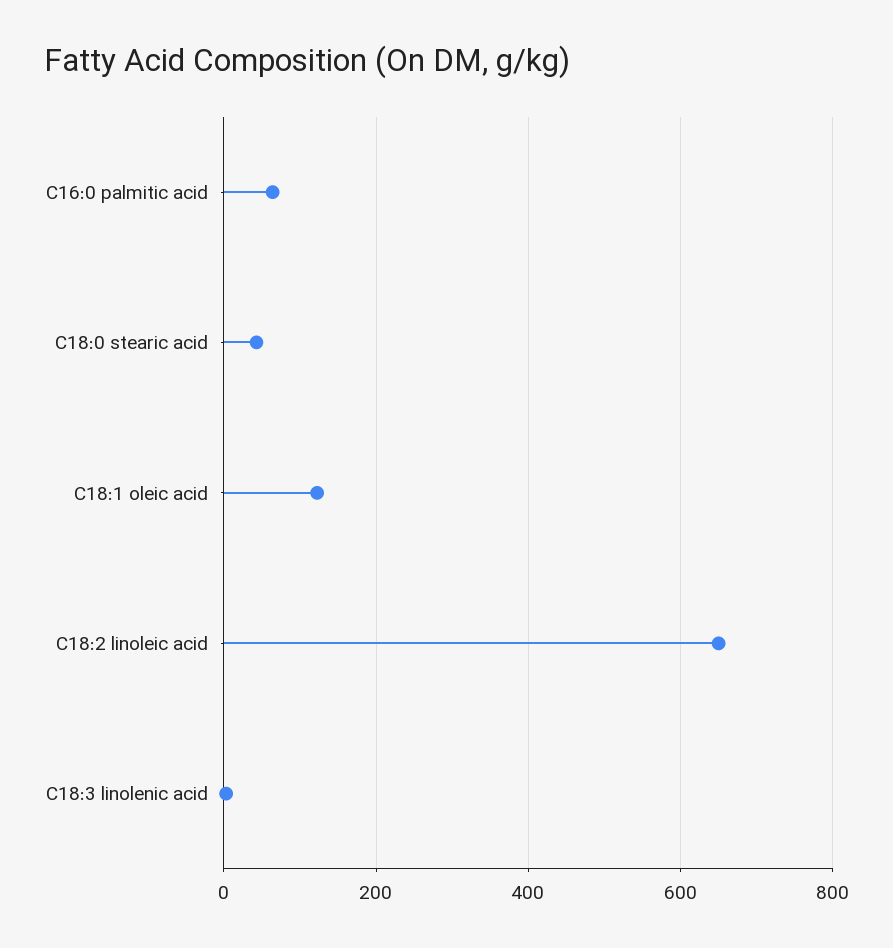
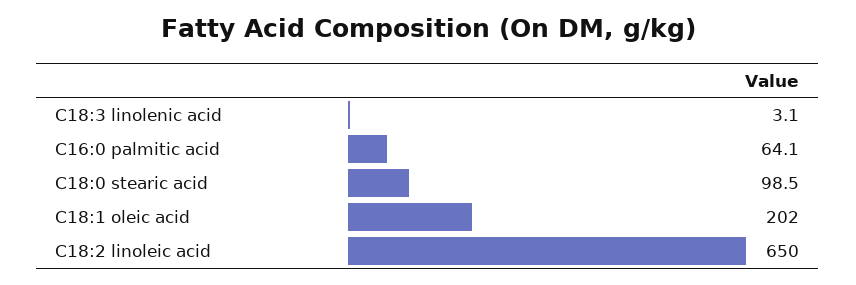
  {
    "C16:0 palmitic acid": 64.1,
-   "C18:0 stearic acid": 40,
+   "C18:0 stearic acid": 98.5,
-   "C18:1 oleic acid": 120,
+   "C18:1 oleic acid": 202,
    "C18:2 linoleic acid": 650,
    "C18:3 linolenic acid": 3.1
  }

